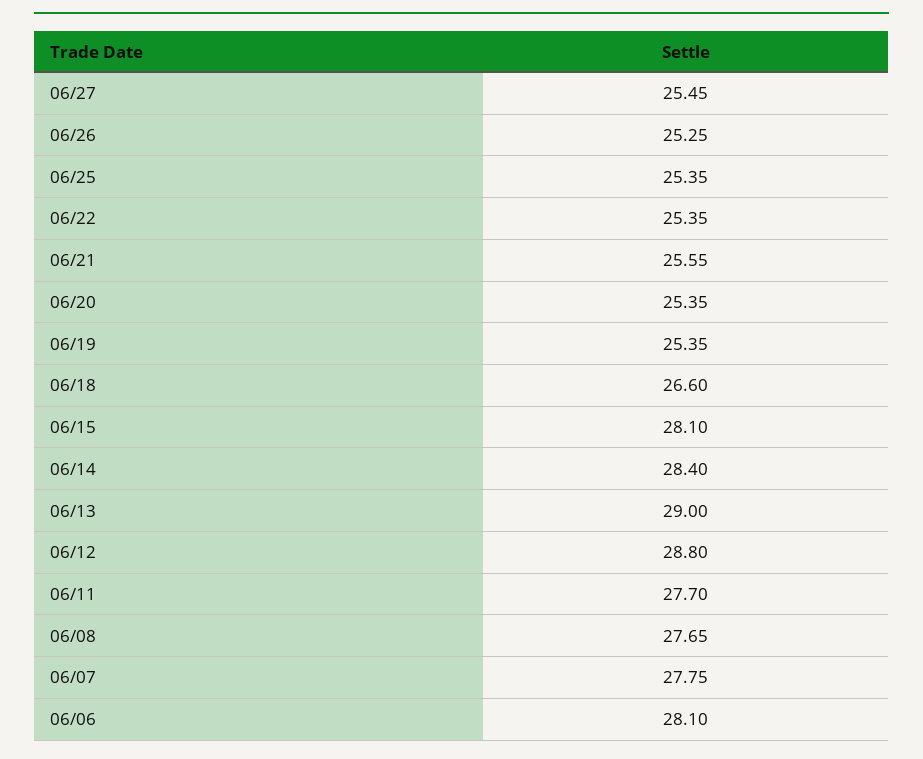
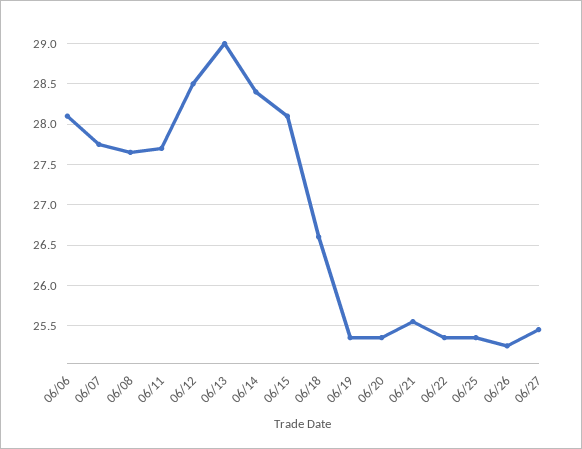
  {
    "06/27": 25.45,
    "06/26": 25.25,
    "06/25": 25.35,
    "06/22": 25.35,
    "06/21": 25.55,
    "06/20": 25.35,
    "06/19": 25.35,
    "06/18": 26.6,
    "06/15": 28.1,
    "06/14": 28.4,
    "06/13": 29,
-   "06/12": 28.8,
+   "06/12": 28.5,
    "06/11": 27.7,
    "06/08": 27.65,
    "06/07": 27.75,
    "06/06": 28.1
  }

